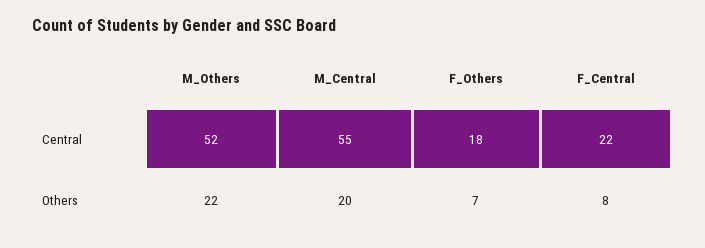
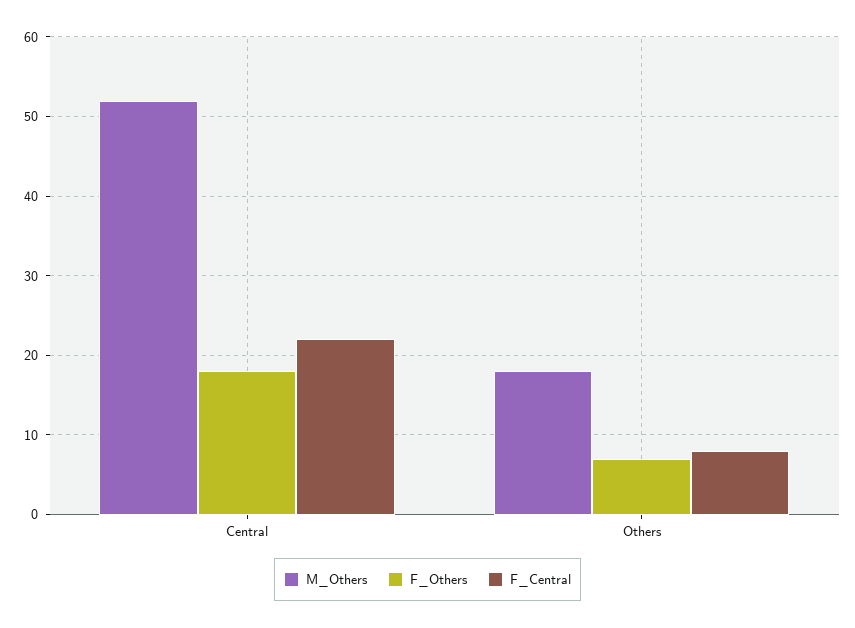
  {
    "M_Others": {
      "Central": 52,
-     "Others": 22
+     "Others": 18
    },
-   "M_Central": {
-     "Central": 55,
-     "Others": 20
-   },
    "F_Others": {
      "Central": 18,
      "Others": 7
    },
    "F_Central": {
      "Central": 22,
      "Others": 8
    }
  }

